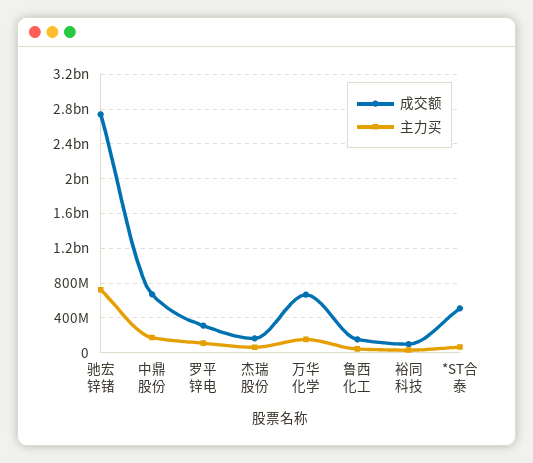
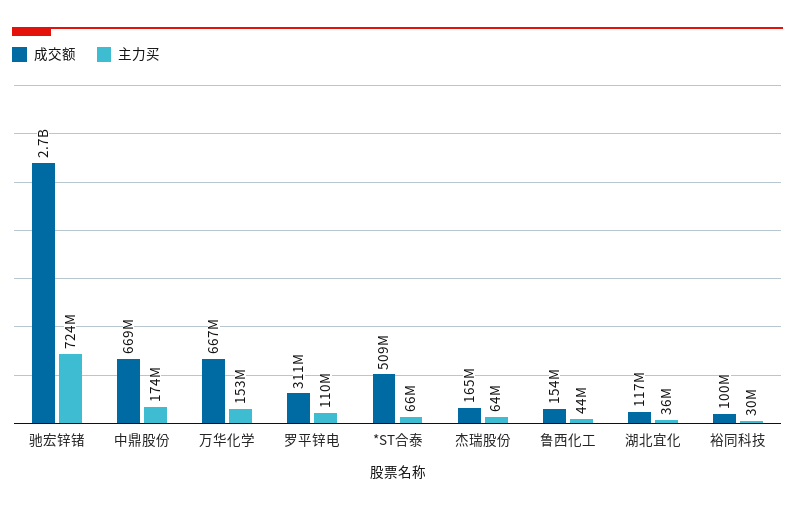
  {
    "成交额": {
      "驰宏锌锗": 2700000000,
      "中鼎股份": 669000000,
      "罗平锌电": 311000000,
      "杰瑞股份": 165000000,
      "万华化学": 667000000,
      "鲁西化工": 154000000,
      "裕同科技": 100000000,
-     "*ST合泰": 509000000
+     "*ST合泰": 509000000,
+     "湖北宜化": 117000000
    },
    "主力买": {
      "驰宏锌锗": 724000000,
      "中鼎股份": 174000000,
      "罗平锌电": 110000000,
      "杰瑞股份": 64000000,
      "万华化学": 153000000,
      "鲁西化工": 44000000,
      "裕同科技": 30000000,
-     "*ST合泰": 66000000
+     "*ST合泰": 66000000,
+     "湖北宜化": 36000000
    }
  }

